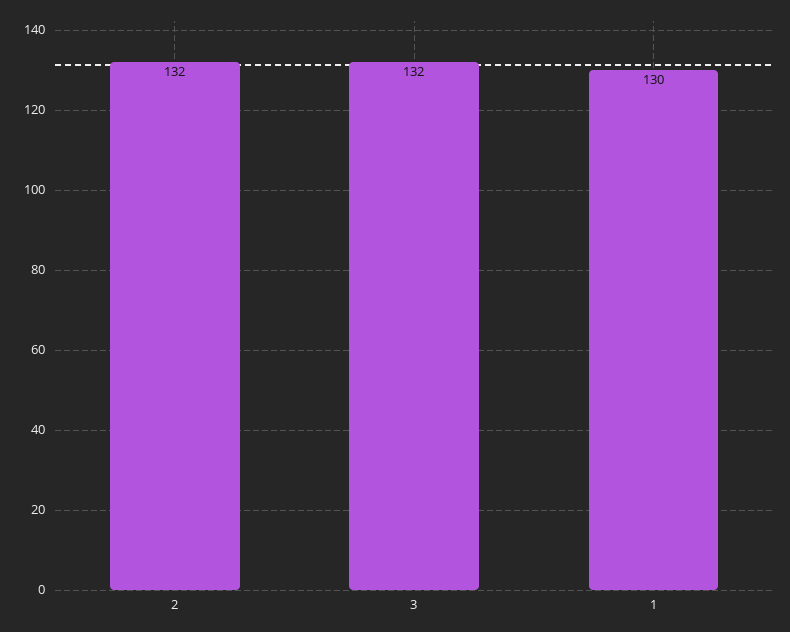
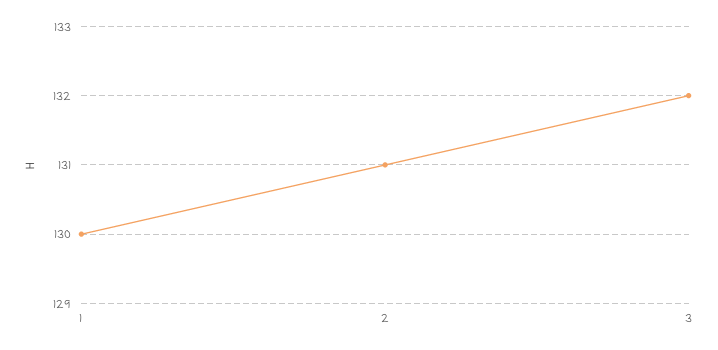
  {
-   "2": 132,
+   "2": 131,
    "3": 132,
    "1": 130
  }

